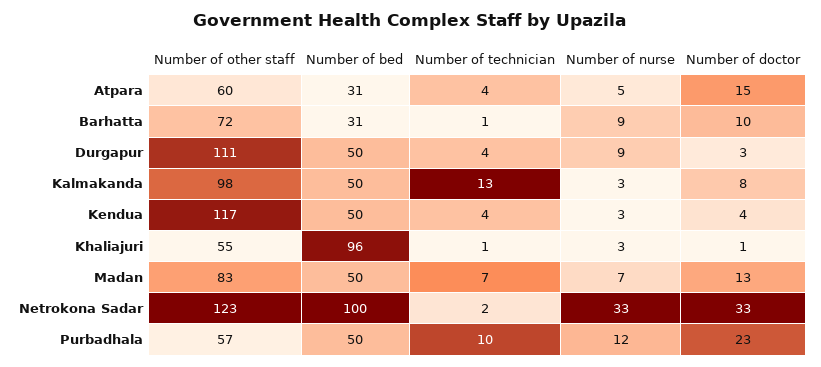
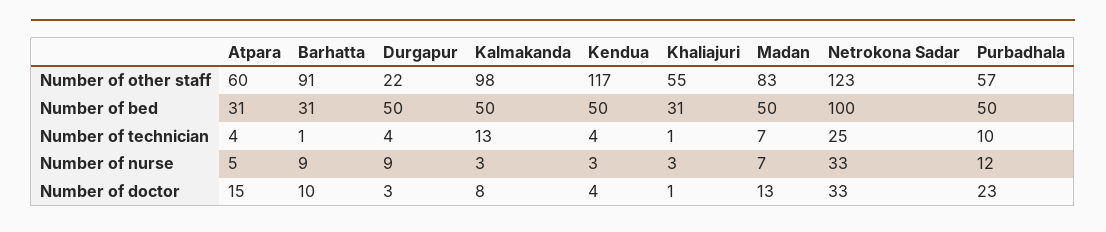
  {
    "Number of other staff": {
      "Atpara": 60,
-     "Barhatta": 72,
+     "Barhatta": 91,
-     "Durgapur": 111,
+     "Durgapur": 22,
      "Kalmakanda": 98,
      "Kendua": 117,
      "Khaliajuri": 55,
      "Madan": 83,
      "Netrokona Sadar": 123,
      "Purbadhala": 57
    },
    "Number of bed": {
      "Atpara": 31,
      "Barhatta": 31,
      "Durgapur": 50,
      "Kalmakanda": 50,
      "Kendua": 50,
-     "Khaliajuri": 96,
+     "Khaliajuri": 31,
      "Madan": 50,
      "Netrokona Sadar": 100,
      "Purbadhala": 50
    },
    "Number of technician": {
      "Atpara": 4,
      "Barhatta": 1,
      "Durgapur": 4,
      "Kalmakanda": 13,
      "Kendua": 4,
      "Khaliajuri": 1,
      "Madan": 7,
-     "Netrokona Sadar": 2,
+     "Netrokona Sadar": 25,
      "Purbadhala": 10
    },
    "Number of nurse": {
      "Atpara": 5,
      "Barhatta": 9,
      "Durgapur": 9,
      "Kalmakanda": 3,
      "Kendua": 3,
      "Khaliajuri": 3,
      "Madan": 7,
      "Netrokona Sadar": 33,
      "Purbadhala": 12
    },
    "Number of doctor": {
      "Atpara": 15,
      "Barhatta": 10,
      "Durgapur": 3,
      "Kalmakanda": 8,
      "Kendua": 4,
      "Khaliajuri": 1,
      "Madan": 13,
      "Netrokona Sadar": 33,
      "Purbadhala": 23
    }
  }

